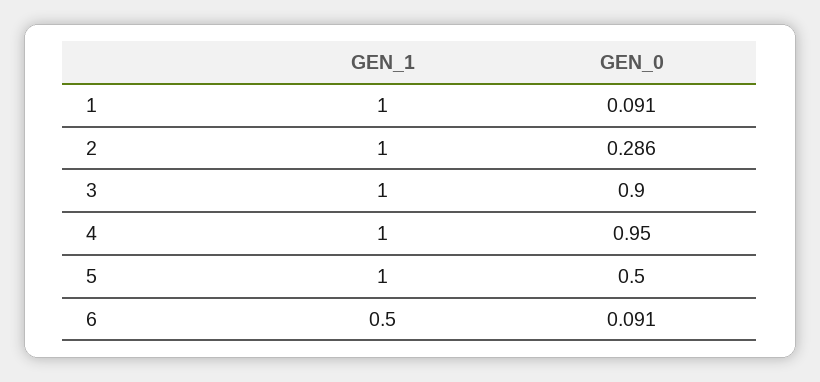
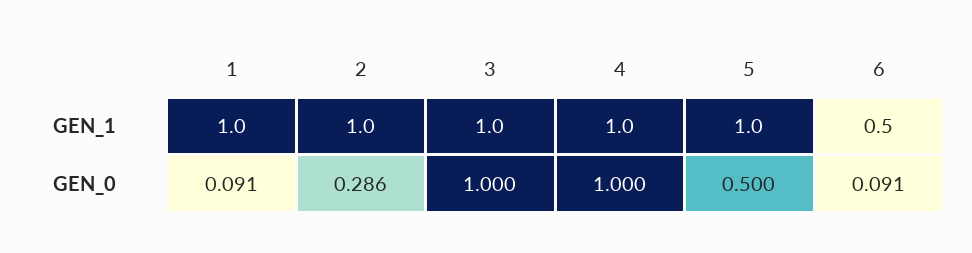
  {
    "GEN_1": {
      "1": 1,
      "2": 1,
      "3": 1,
      "4": 1,
      "5": 1,
      "6": 0.5
    },
    "GEN_0": {
      "1": 0.091,
      "2": 0.286,
-     "3": 0.9,
+     "3": 1,
-     "4": 0.95,
+     "4": 1,
      "5": 0.5,
      "6": 0.091
    }
  }

